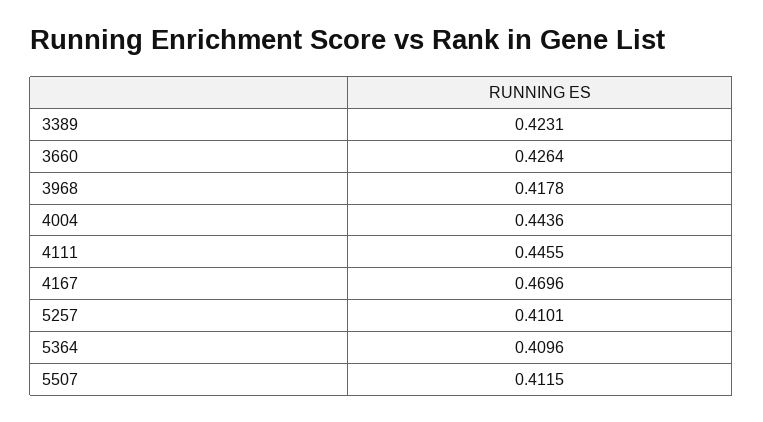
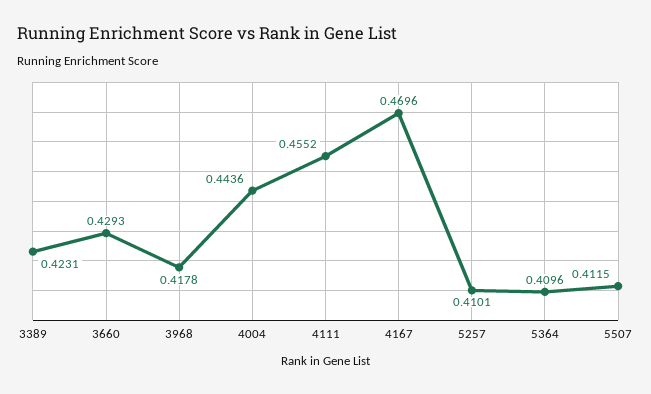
  {
    "3389": 0.4231,
-   "3660": 0.4264,
+   "3660": 0.4293,
    "3968": 0.4178,
    "4004": 0.4436,
-   "4111": 0.4455,
+   "4111": 0.4552,
    "4167": 0.4696,
    "5257": 0.4101,
    "5364": 0.4096,
    "5507": 0.4115
  }

